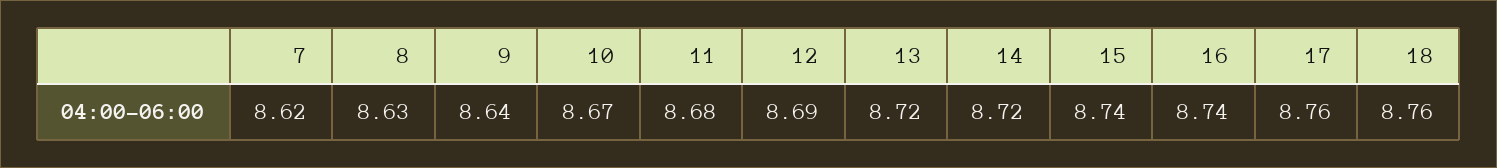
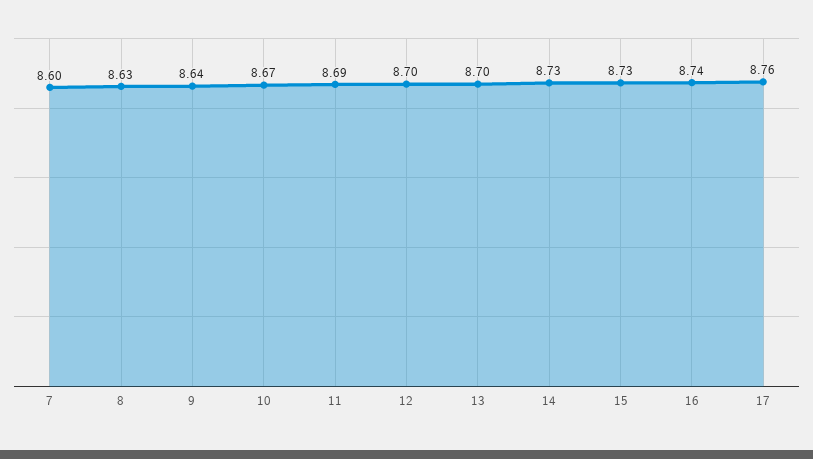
  {
-   "7": 8.62,
+   "7": 8.6,
    "8": 8.63,
    "9": 8.64,
    "10": 8.67,
-   "11": 8.68,
+   "11": 8.69,
-   "12": 8.69,
+   "12": 8.7,
-   "13": 8.72,
+   "13": 8.7,
-   "14": 8.72,
+   "14": 8.73,
-   "15": 8.74,
+   "15": 8.73,
    "16": 8.74,
-   "17": 8.76,
+   "17": 8.76
-   "18": 8.76
  }

